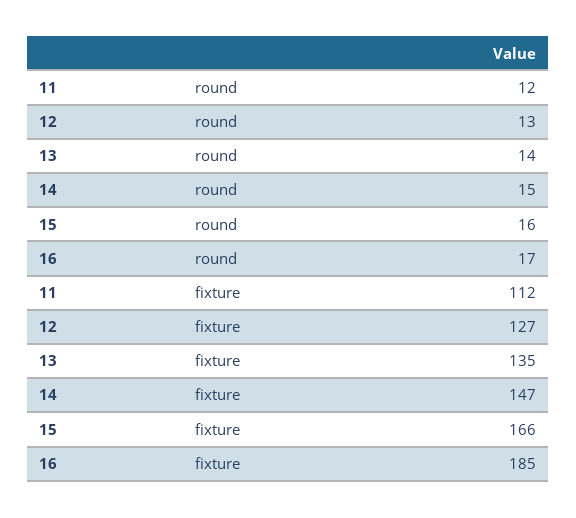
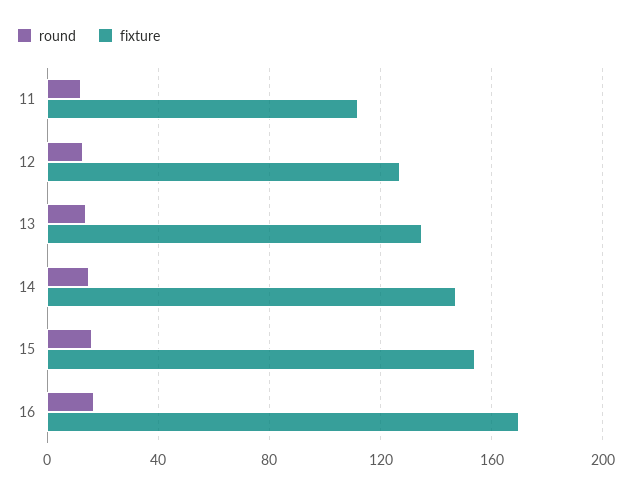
  {
    "round": {
      "11": 12,
      "12": 13,
      "13": 14,
      "14": 15,
      "15": 16,
      "16": 17
    },
    "fixture": {
      "11": 112,
      "12": 127,
      "13": 135,
      "14": 147,
-     "15": 166,
+     "15": 155,
-     "16": 185
+     "16": 170
    }
  }

